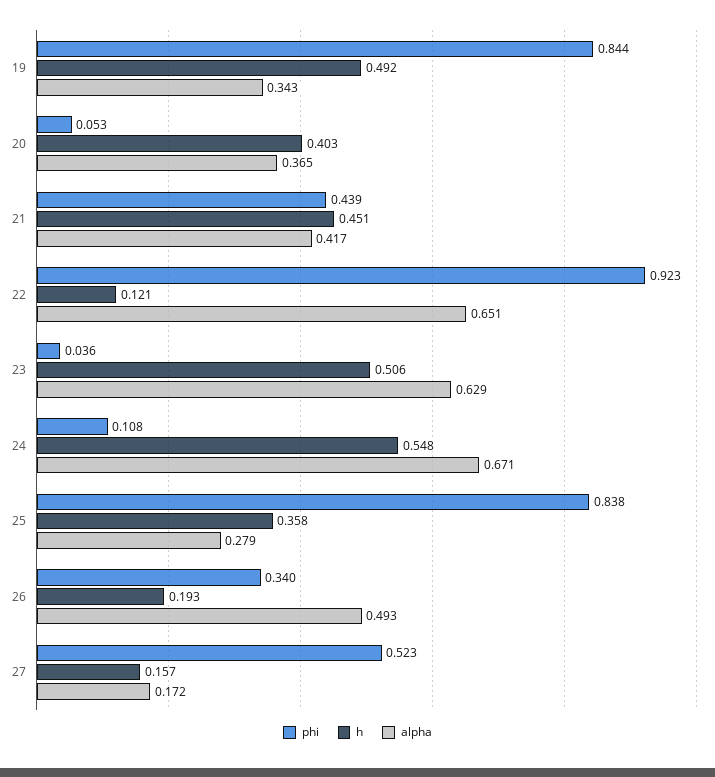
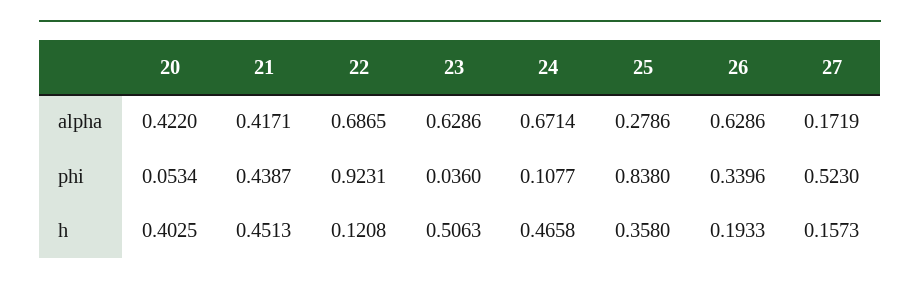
  {
    "phi": {
-     "19": 0.844,
      "20": 0.0534,
      "21": 0.4387,
      "22": 0.9231,
      "23": 0.036,
      "24": 0.1077,
      "25": 0.838,
      "26": 0.3396,
      "27": 0.523
    },
    "h": {
-     "19": 0.492,
      "20": 0.4025,
      "21": 0.4513,
      "22": 0.1208,
      "23": 0.5063,
-     "24": 0.548,
+     "24": 0.4658,
      "25": 0.358,
      "26": 0.1933,
      "27": 0.1573
    },
    "alpha": {
-     "19": 0.343,
-     "20": 0.365,
+     "20": 0.422,
      "21": 0.4171,
-     "22": 0.651,
+     "22": 0.6865,
      "23": 0.6286,
      "24": 0.6714,
      "25": 0.2786,
-     "26": 0.493,
+     "26": 0.6286,
      "27": 0.1719
    }
  }

